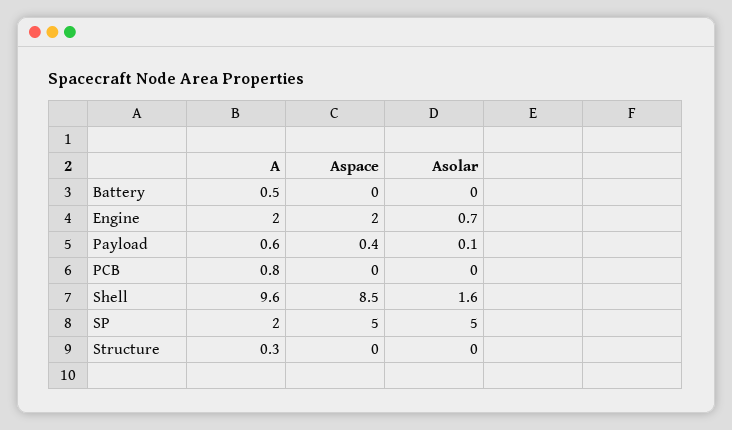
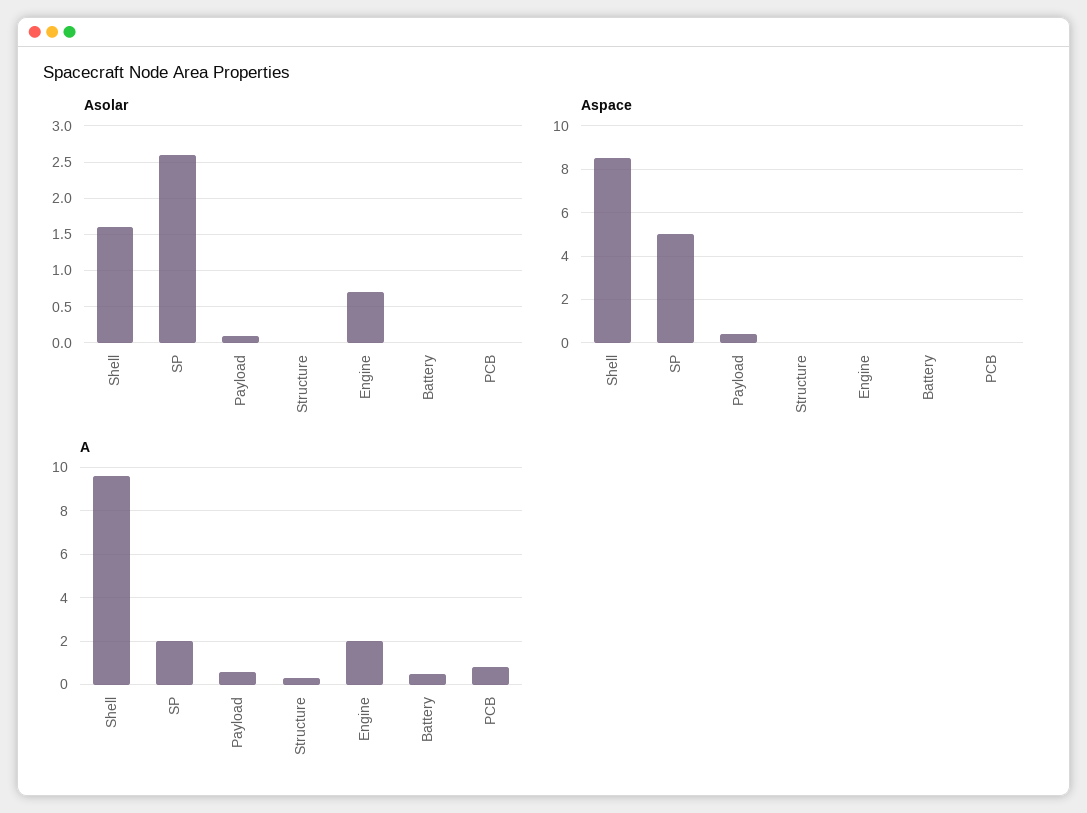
  {
    "A": {
      "Battery": 0.5,
      "Engine": 2,
      "Payload": 0.6,
      "PCB": 0.8,
      "Shell": 9.6,
      "SP": 2,
      "Structure": 0.3
    },
    "Aspace": {
      "Battery": 0,
-     "Engine": 2,
+     "Engine": 0,
      "Payload": 0.4,
      "PCB": 0,
      "Shell": 8.5,
      "SP": 5,
      "Structure": 0
    },
    "Asolar": {
      "Battery": 0,
      "Engine": 0.7,
      "Payload": 0.1,
      "PCB": 0,
      "Shell": 1.6,
-     "SP": 5,
+     "SP": 2.6,
      "Structure": 0
    }
  }

